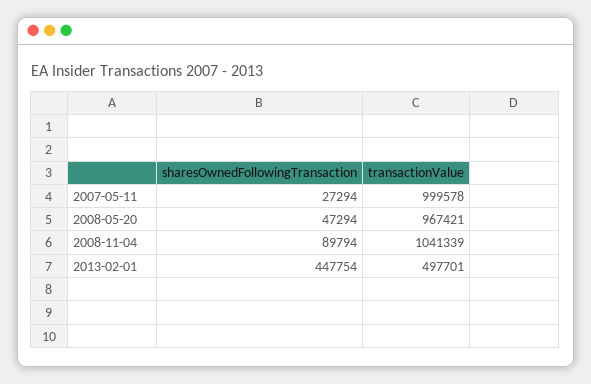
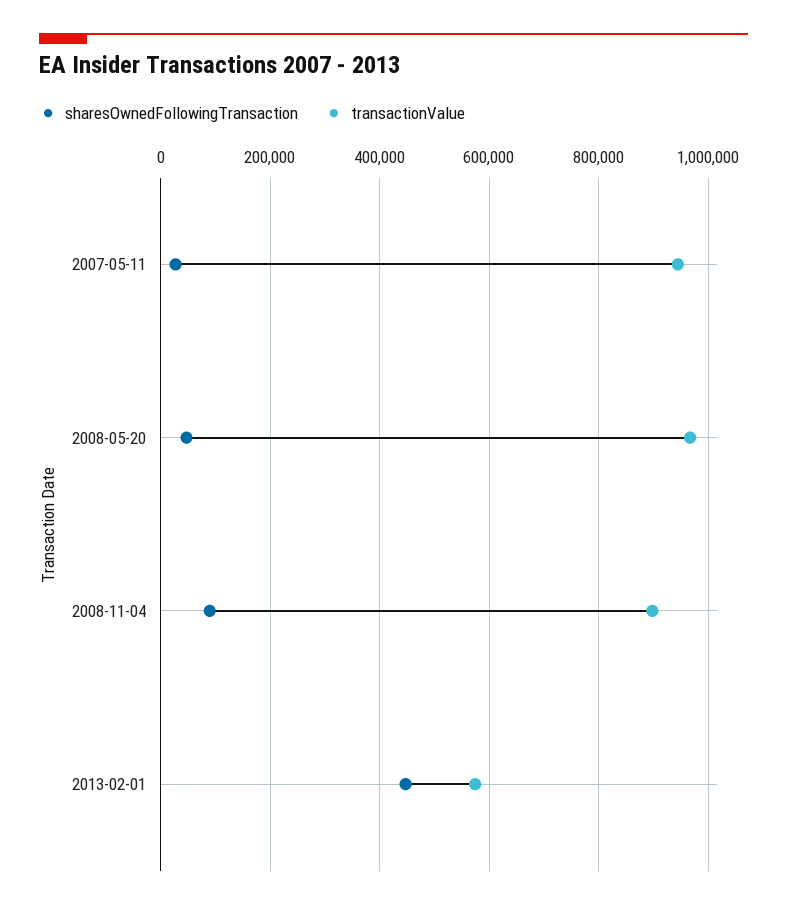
  {
    "sharesOwnedFollowingTransaction": {
      "2007-05-11": 27294,
      "2008-05-20": 47294,
      "2008-11-04": 89794,
      "2013-02-01": 447754
    },
    "transactionValue": {
-     "2007-05-11": 999578,
+     "2007-05-11": 940000,
      "2008-05-20": 967421,
-     "2008-11-04": 1041339,
+     "2008-11-04": 900000,
-     "2013-02-01": 497701
+     "2013-02-01": 580000
    }
  }

